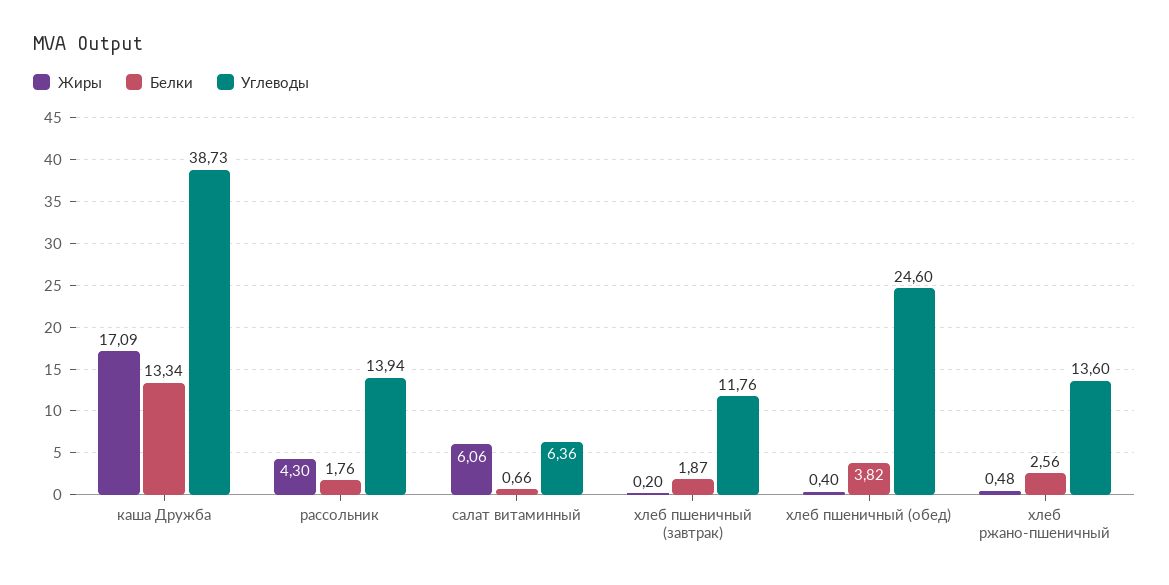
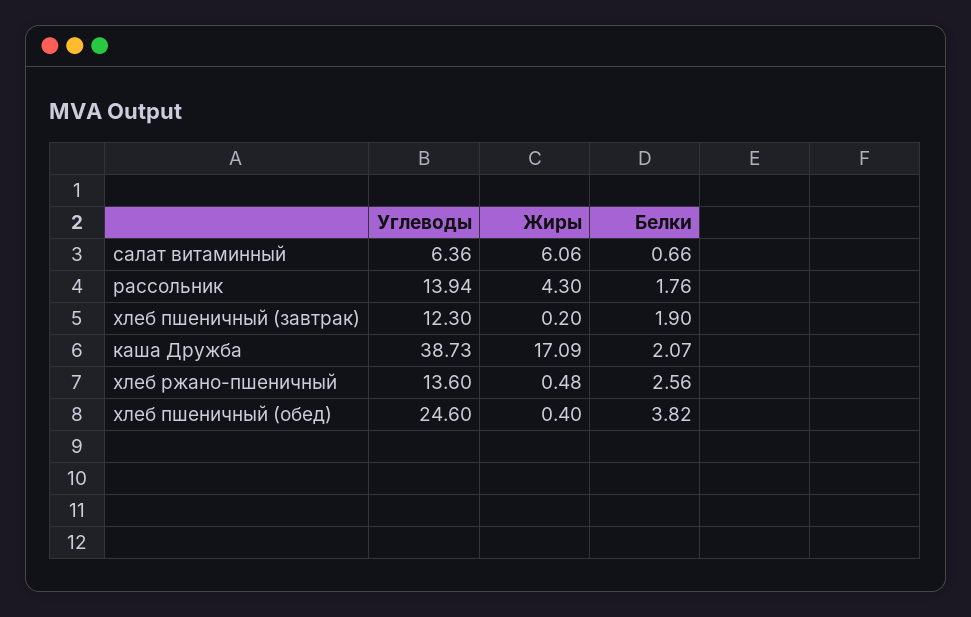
  {
    "Жиры": {
      "каша Дружба": 17.09,
      "рассольник": 4.3,
      "салат витаминный": 6.06,
      "хлеб пшеничный (завтрак)": 0.2,
      "хлеб пшеничный (обед)": 0.4,
      "хлеб ржано-пшеничный": 0.48
    },
    "Белки": {
-     "каша Дружба": 13.34,
+     "каша Дружба": 2.07,
      "рассольник": 1.76,
      "салат витаминный": 0.66,
-     "хлеб пшеничный (завтрак)": 1.87,
+     "хлеб пшеничный (завтрак)": 1.9,
      "хлеб пшеничный (обед)": 3.82,
      "хлеб ржано-пшеничный": 2.56
    },
    "Углеводы": {
      "каша Дружба": 38.73,
      "рассольник": 13.94,
      "салат витаминный": 6.36,
-     "хлеб пшеничный (завтрак)": 11.76,
+     "хлеб пшеничный (завтрак)": 12.3,
      "хлеб пшеничный (обед)": 24.6,
      "хлеб ржано-пшеничный": 13.6
    }
  }

